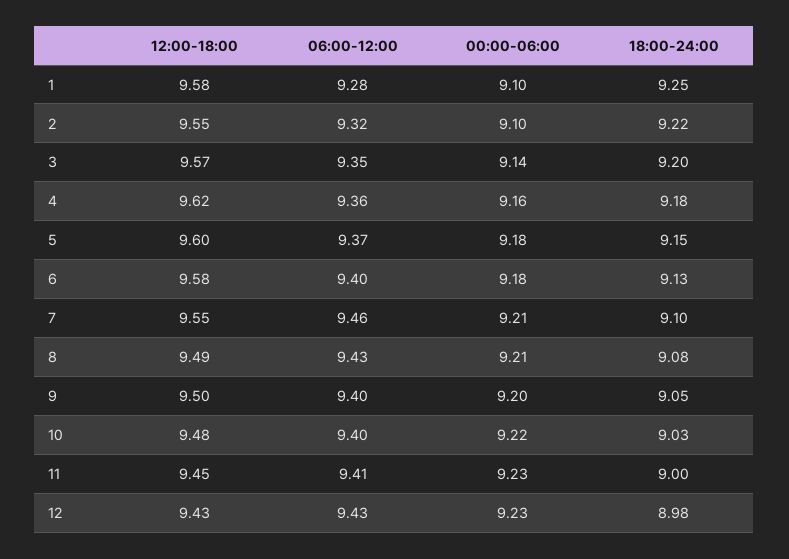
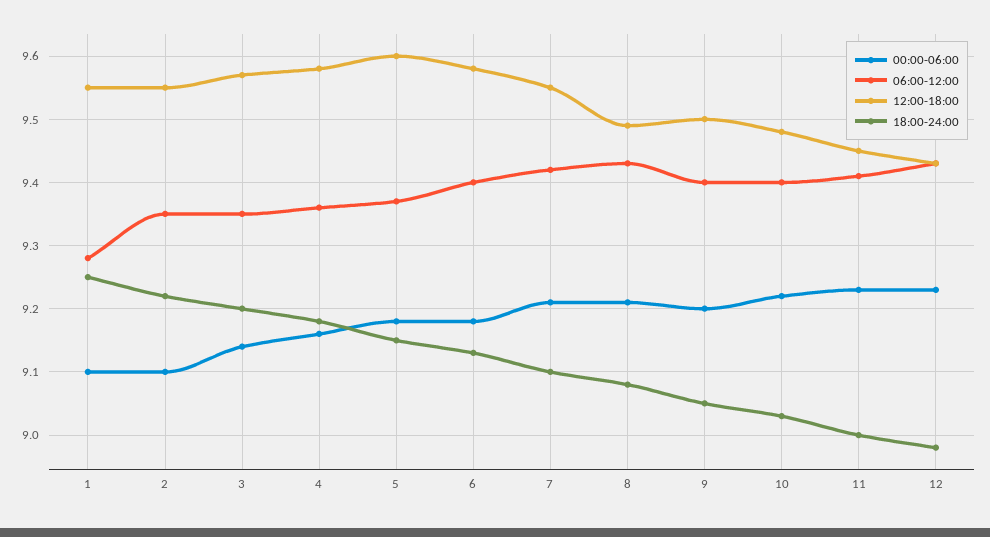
  {
    "12:00-18:00": {
-     "1": 9.58,
+     "1": 9.55,
      "2": 9.55,
      "3": 9.57,
-     "4": 9.62,
+     "4": 9.58,
      "5": 9.6,
      "6": 9.58,
      "7": 9.55,
      "8": 9.49,
      "9": 9.5,
      "10": 9.48,
      "11": 9.45,
      "12": 9.43
    },
    "06:00-12:00": {
      "1": 9.28,
-     "2": 9.32,
+     "2": 9.35,
      "3": 9.35,
      "4": 9.36,
      "5": 9.37,
      "6": 9.4,
-     "7": 9.46,
+     "7": 9.42,
      "8": 9.43,
      "9": 9.4,
      "10": 9.4,
      "11": 9.41,
      "12": 9.43
    },
    "00:00-06:00": {
      "1": 9.1,
      "2": 9.1,
      "3": 9.14,
      "4": 9.16,
      "5": 9.18,
      "6": 9.18,
      "7": 9.21,
      "8": 9.21,
      "9": 9.2,
      "10": 9.22,
      "11": 9.23,
      "12": 9.23
    },
    "18:00-24:00": {
      "1": 9.25,
      "2": 9.22,
      "3": 9.2,
      "4": 9.18,
      "5": 9.15,
      "6": 9.13,
      "7": 9.1,
      "8": 9.08,
      "9": 9.05,
      "10": 9.03,
      "11": 9,
      "12": 8.98
    }
  }

